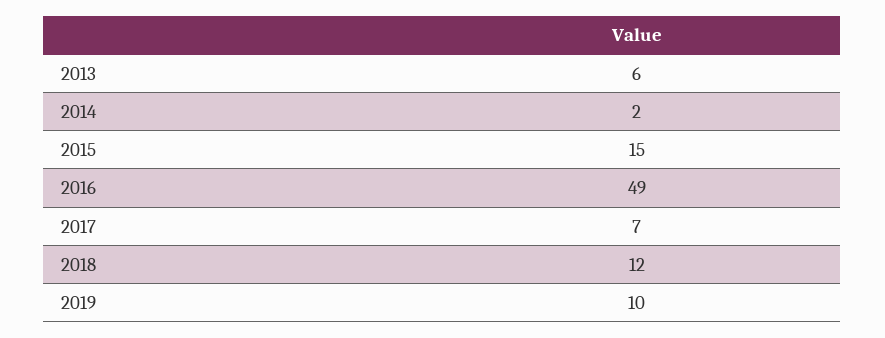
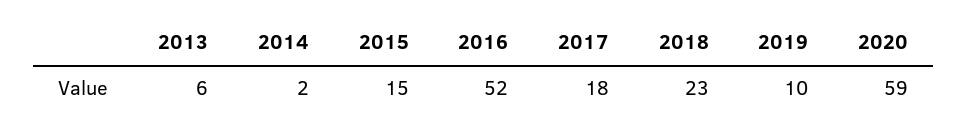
  {
    "2013": 6,
    "2014": 2,
    "2015": 15,
-   "2016": 49,
+   "2016": 52,
-   "2017": 7,
+   "2017": 18,
-   "2018": 12,
+   "2018": 23,
-   "2019": 10
+   "2019": 10,
+   "2020": 59
  }

